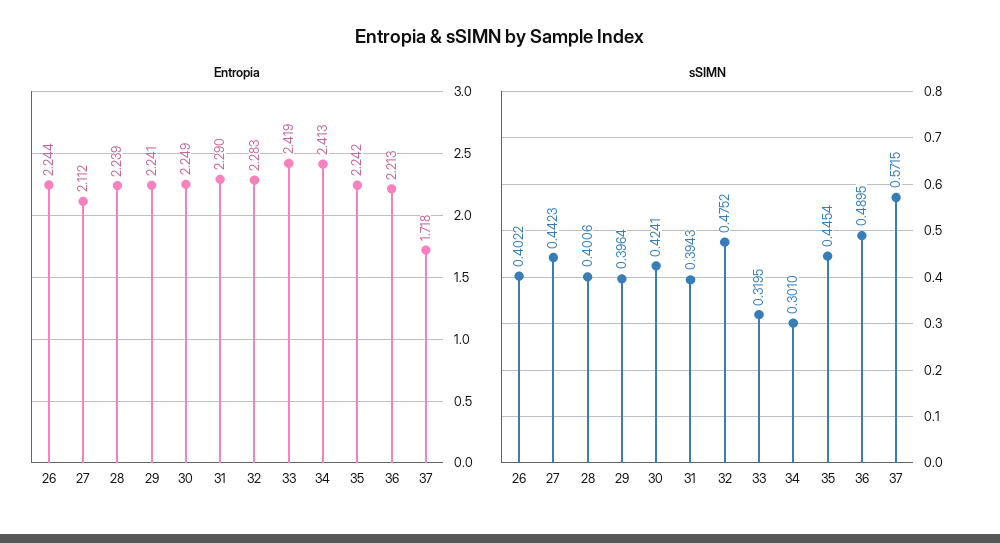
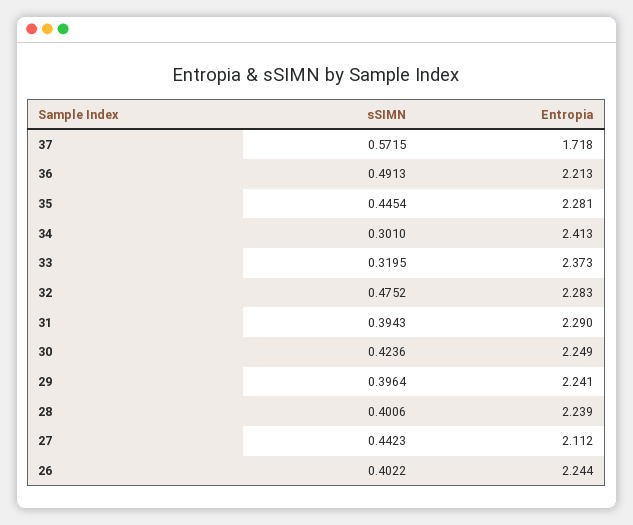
  {
    "Entropia": {
      "26": 2.244,
      "27": 2.112,
      "28": 2.239,
      "29": 2.241,
      "30": 2.249,
      "31": 2.29,
      "32": 2.283,
-     "33": 2.419,
+     "33": 2.373,
      "34": 2.413,
-     "35": 2.242,
+     "35": 2.281,
      "36": 2.213,
      "37": 1.718
    },
    "sSIMN": {
      "26": 0.4022,
      "27": 0.4423,
      "28": 0.4006,
      "29": 0.3964,
-     "30": 0.4241,
+     "30": 0.4236,
      "31": 0.3943,
      "32": 0.4752,
      "33": 0.3195,
      "34": 0.301,
      "35": 0.4454,
-     "36": 0.4895,
+     "36": 0.4913,
      "37": 0.5715
    }
  }

